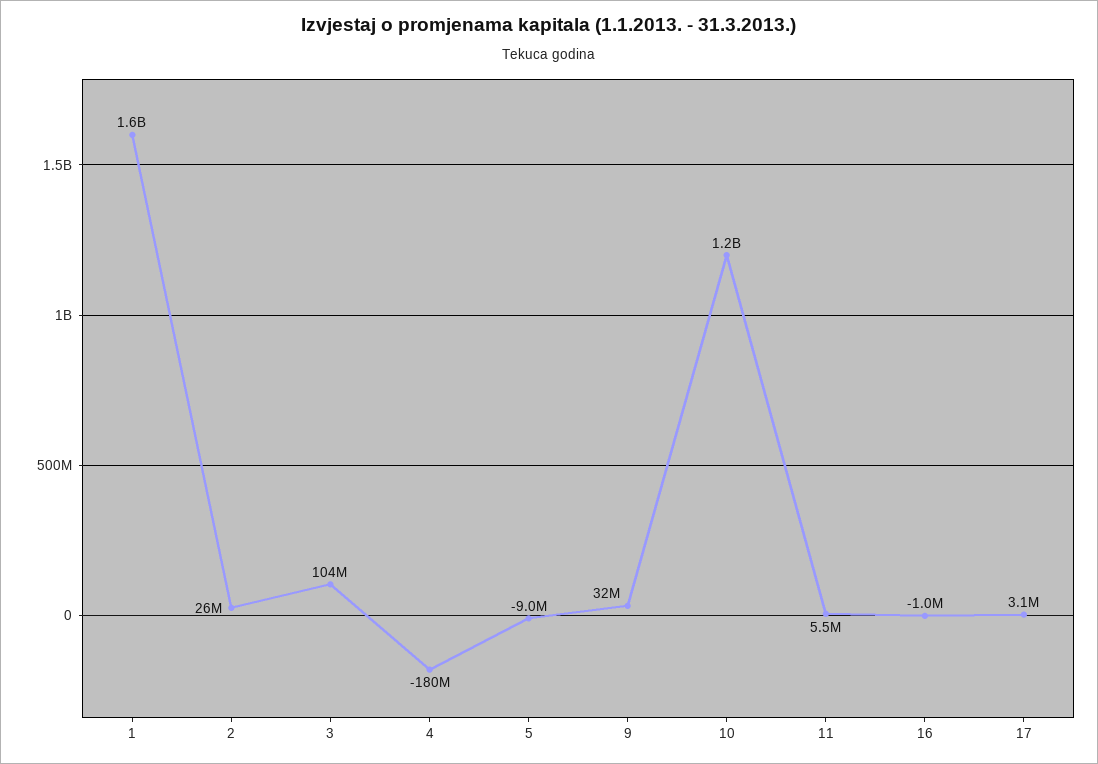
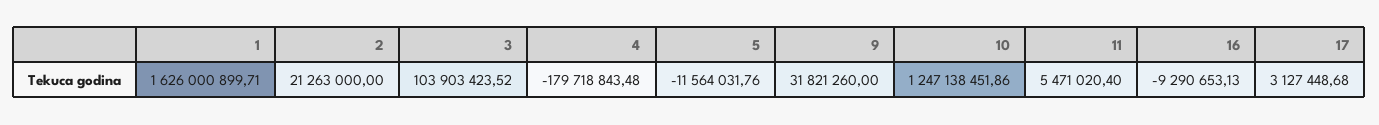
  {
    "1": 1626000899.71,
-   "2": 26000000,
+   "2": 21263000,
    "3": 103903423.52,
    "4": -179718843.48,
-   "5": -9000000,
+   "5": -11564031.76,
    "9": 31821260,
    "10": 1247138451.86,
    "11": 5471020.4,
-   "16": -1000000,
+   "16": -9290653.13,
    "17": 3127448.68
  }

